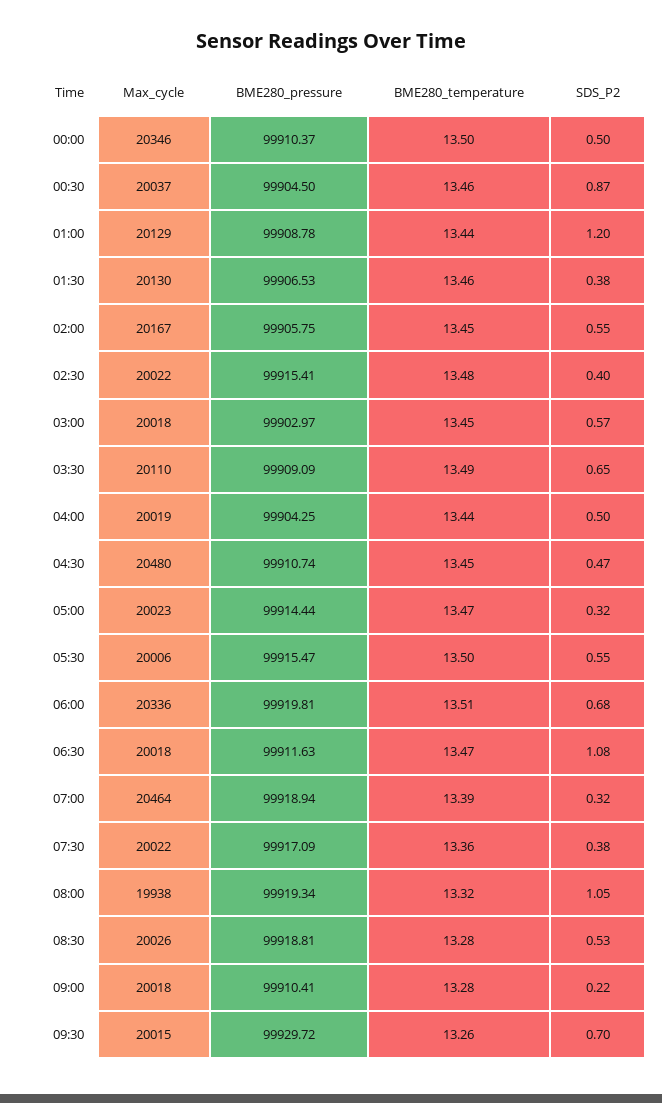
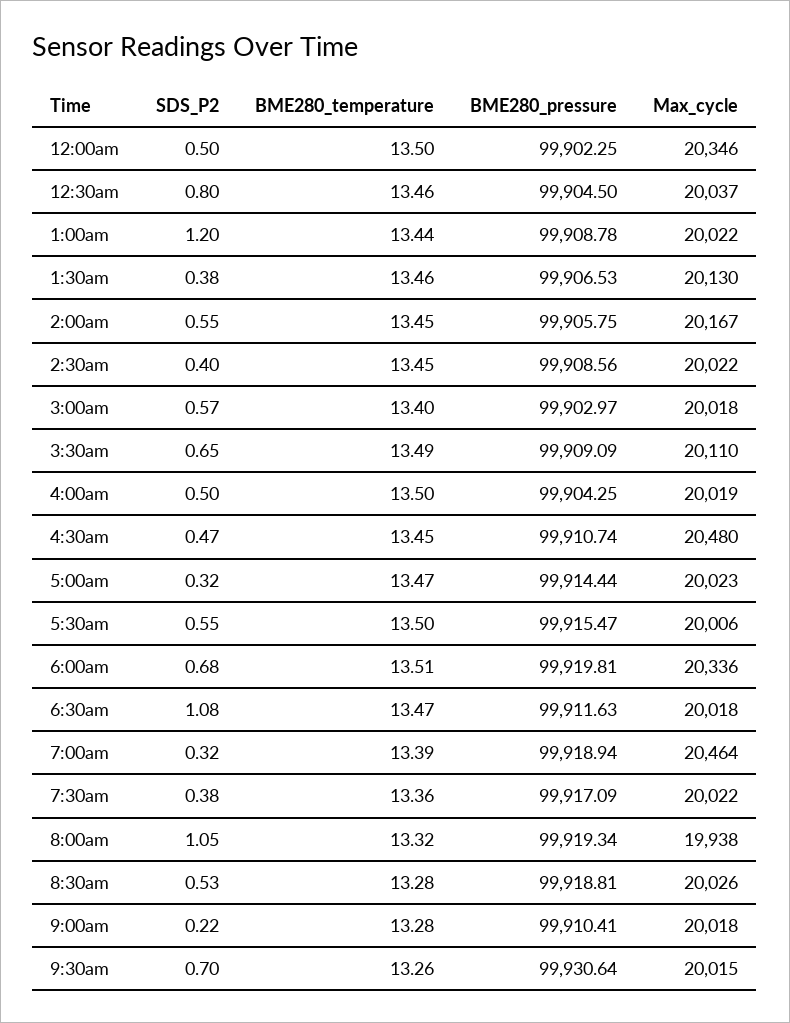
  {
    "Max_cycle": {
      "00:00": 20346,
      "00:30": 20037,
-     "01:00": 20129,
+     "01:00": 20022,
      "01:30": 20130,
      "02:00": 20167,
      "02:30": 20022,
      "03:00": 20018,
      "03:30": 20110,
      "04:00": 20019,
      "04:30": 20480,
      "05:00": 20023,
      "05:30": 20006,
      "06:00": 20336,
      "06:30": 20018,
      "07:00": 20464,
      "07:30": 20022,
      "08:00": 19938,
      "08:30": 20026,
      "09:00": 20018,
      "09:30": 20015
    },
    "BME280_pressure": {
-     "00:00": 99910.37,
+     "00:00": 99902.25,
      "00:30": 99904.5,
      "01:00": 99908.78,
      "01:30": 99906.53,
      "02:00": 99905.75,
-     "02:30": 99915.41,
+     "02:30": 99908.56,
      "03:00": 99902.97,
      "03:30": 99909.09,
      "04:00": 99904.25,
      "04:30": 99910.74,
      "05:00": 99914.44,
      "05:30": 99915.47,
      "06:00": 99919.81,
      "06:30": 99911.63,
      "07:00": 99918.94,
      "07:30": 99917.09,
      "08:00": 99919.34,
      "08:30": 99918.81,
      "09:00": 99910.41,
-     "09:30": 99929.72
+     "09:30": 99930.64
    },
    "BME280_temperature": {
      "00:00": 13.5,
      "00:30": 13.46,
      "01:00": 13.44,
      "01:30": 13.46,
      "02:00": 13.45,
-     "02:30": 13.48,
+     "02:30": 13.45,
-     "03:00": 13.45,
+     "03:00": 13.4,
      "03:30": 13.49,
-     "04:00": 13.44,
+     "04:00": 13.5,
      "04:30": 13.45,
      "05:00": 13.47,
      "05:30": 13.5,
      "06:00": 13.51,
      "06:30": 13.47,
      "07:00": 13.39,
      "07:30": 13.36,
      "08:00": 13.32,
      "08:30": 13.28,
      "09:00": 13.28,
      "09:30": 13.26
    },
    "SDS_P2": {
      "00:00": 0.5,
-     "00:30": 0.87,
+     "00:30": 0.8,
      "01:00": 1.2,
      "01:30": 0.38,
      "02:00": 0.55,
      "02:30": 0.4,
      "03:00": 0.57,
      "03:30": 0.65,
      "04:00": 0.5,
      "04:30": 0.47,
      "05:00": 0.32,
      "05:30": 0.55,
      "06:00": 0.68,
      "06:30": 1.08,
      "07:00": 0.32,
      "07:30": 0.38,
      "08:00": 1.05,
      "08:30": 0.53,
      "09:00": 0.22,
      "09:30": 0.7
    }
  }

